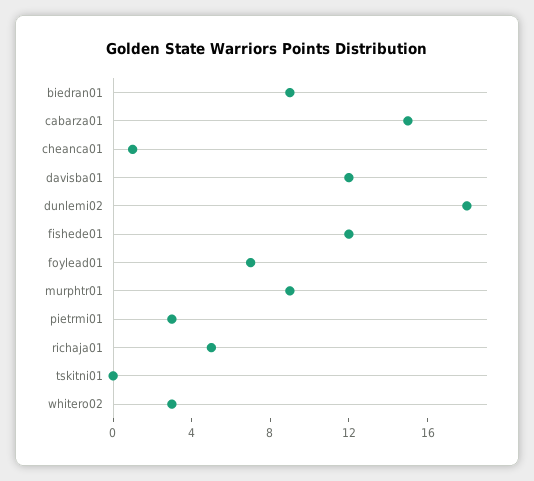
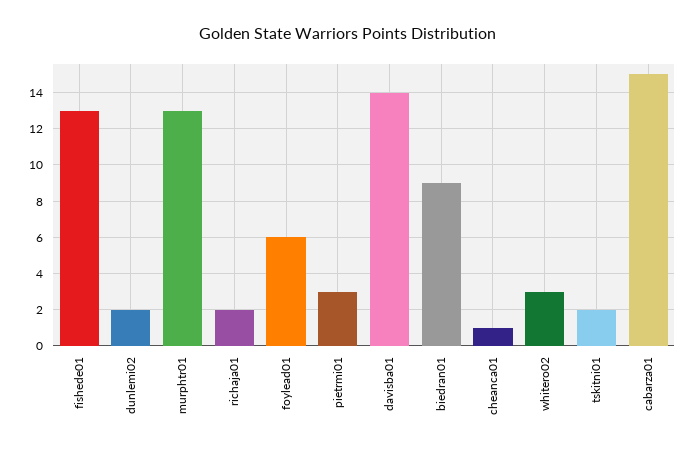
  {
    "biedran01": 9,
    "cabarza01": 15,
    "cheanca01": 1,
-   "davisba01": 12,
+   "davisba01": 14,
-   "dunlemi02": 18,
+   "dunlemi02": 2,
-   "fishede01": 12,
+   "fishede01": 13,
-   "foylead01": 7,
+   "foylead01": 6,
-   "murphtr01": 9,
+   "murphtr01": 13,
    "pietrmi01": 3,
-   "richaja01": 5,
+   "richaja01": 2,
-   "tskitni01": 0,
+   "tskitni01": 2,
    "whitero02": 3
  }

